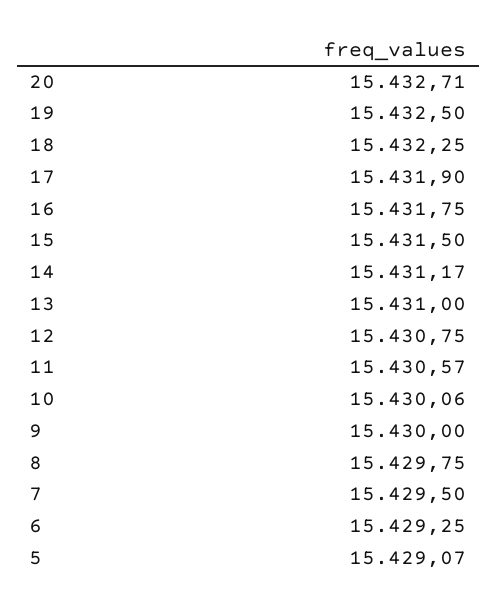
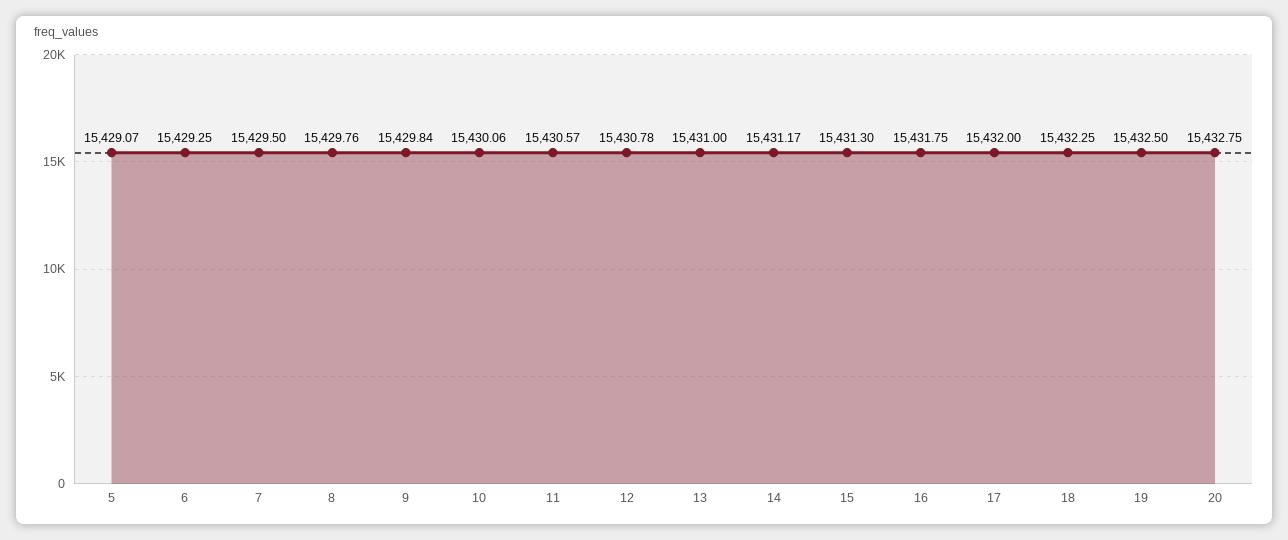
  {
-   "20": 15432.71,
+   "20": 15432.75,
    "19": 15432.5,
    "18": 15432.25,
-   "17": 15431.9,
+   "17": 15432,
    "16": 15431.75,
-   "15": 15431.5,
+   "15": 15431.3,
    "14": 15431.17,
    "13": 15431,
-   "12": 15430.75,
+   "12": 15430.78,
    "11": 15430.57,
    "10": 15430.06,
-   "9": 15430,
+   "9": 15429.84,
-   "8": 15429.75,
+   "8": 15429.76,
    "7": 15429.5,
    "6": 15429.25,
    "5": 15429.07
  }

